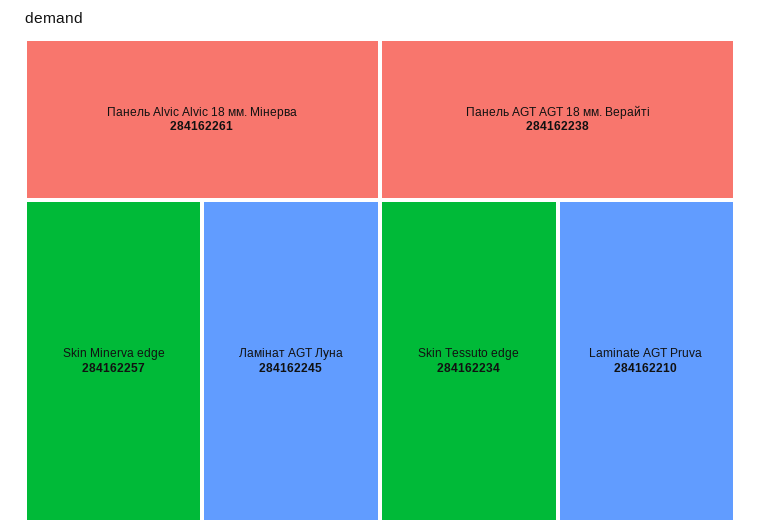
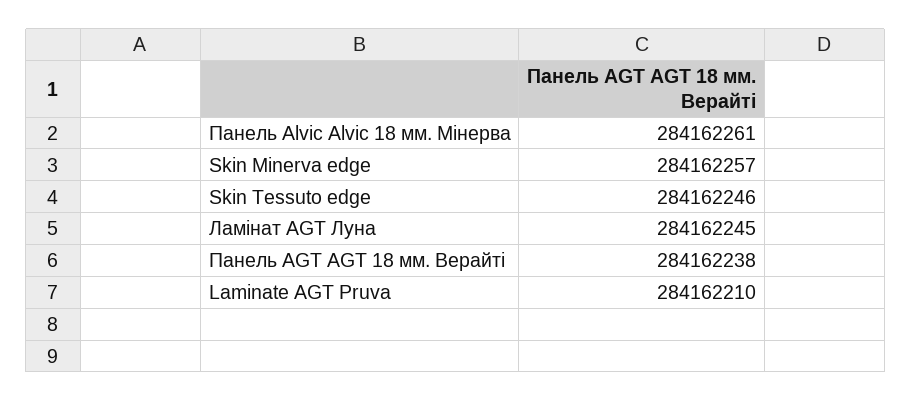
  {
    "Панель Alvic Alvic 18 мм. Мінерва": 284162261,
    "Skin Minerva edge": 284162257,
    "Ламінат AGT Луна": 284162245,
    "Панель AGT AGT 18 мм. Верайті": 284162238,
-   "Skin Tessuto edge": 284162234,
+   "Skin Tessuto edge": 284162246,
    "Laminate AGT Pruva": 284162210
  }

